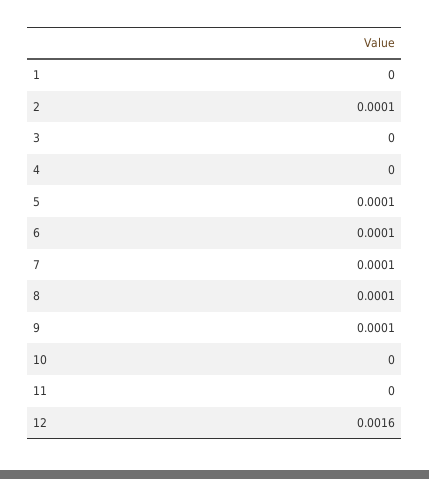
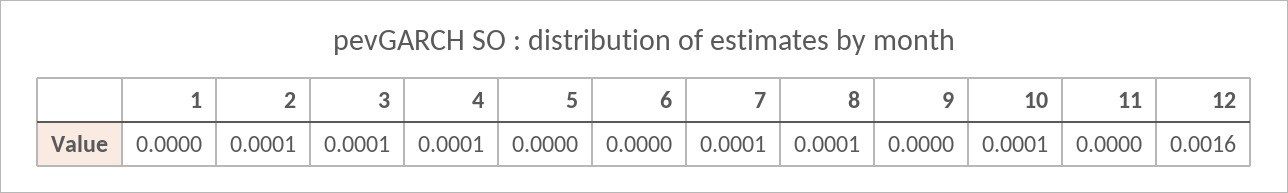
  {
    "1": 0,
    "2": 0.0001,
-   "3": 0,
+   "3": 0.0001,
-   "4": 0,
+   "4": 0.0001,
-   "5": 0.0001,
+   "5": 0,
-   "6": 0.0001,
+   "6": 0,
    "7": 0.0001,
    "8": 0.0001,
-   "9": 0.0001,
+   "9": 0,
-   "10": 0,
+   "10": 0.0001,
    "11": 0,
    "12": 0.0016
  }

